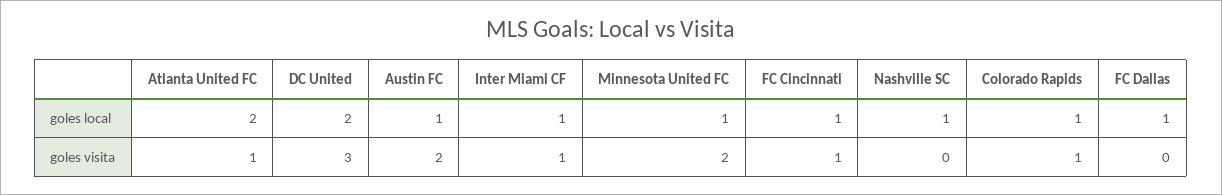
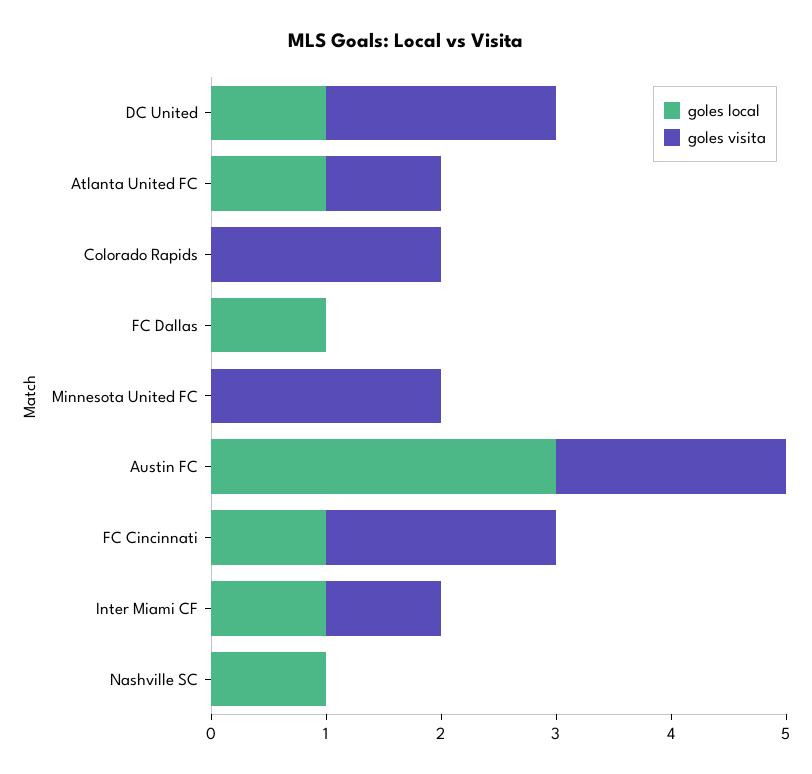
  {
    "goles local": {
-     "Atlanta United FC": 2,
+     "Atlanta United FC": 1,
-     "DC United": 2,
+     "DC United": 1,
-     "Austin FC": 1,
+     "Austin FC": 3,
      "Inter Miami CF": 1,
-     "Minnesota United FC": 1,
+     "Minnesota United FC": 0,
      "FC Cincinnati": 1,
      "Nashville SC": 1,
-     "Colorado Rapids": 1,
+     "Colorado Rapids": 0,
      "FC Dallas": 1
    },
    "goles visita": {
      "Atlanta United FC": 1,
-     "DC United": 3,
+     "DC United": 2,
      "Austin FC": 2,
      "Inter Miami CF": 1,
      "Minnesota United FC": 2,
-     "FC Cincinnati": 1,
+     "FC Cincinnati": 2,
      "Nashville SC": 0,
-     "Colorado Rapids": 1,
+     "Colorado Rapids": 2,
      "FC Dallas": 0
    }
  }

